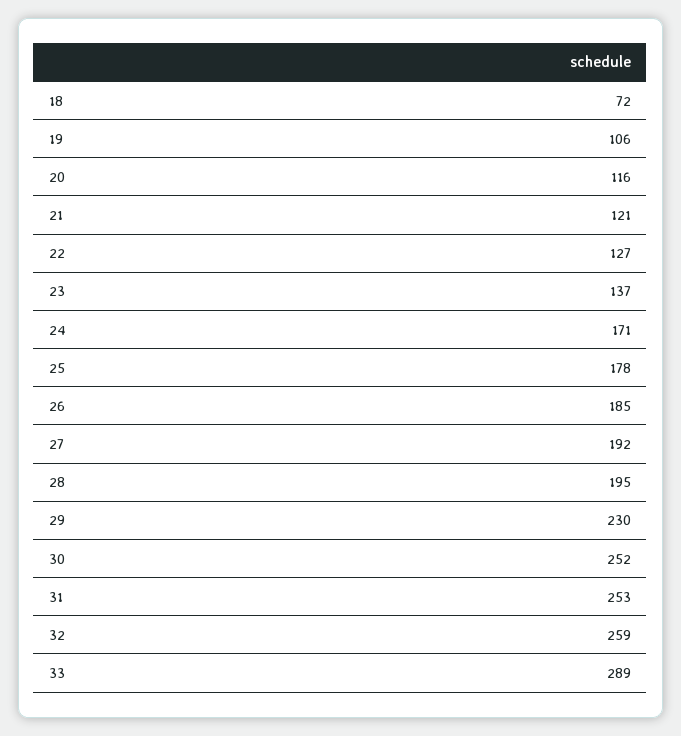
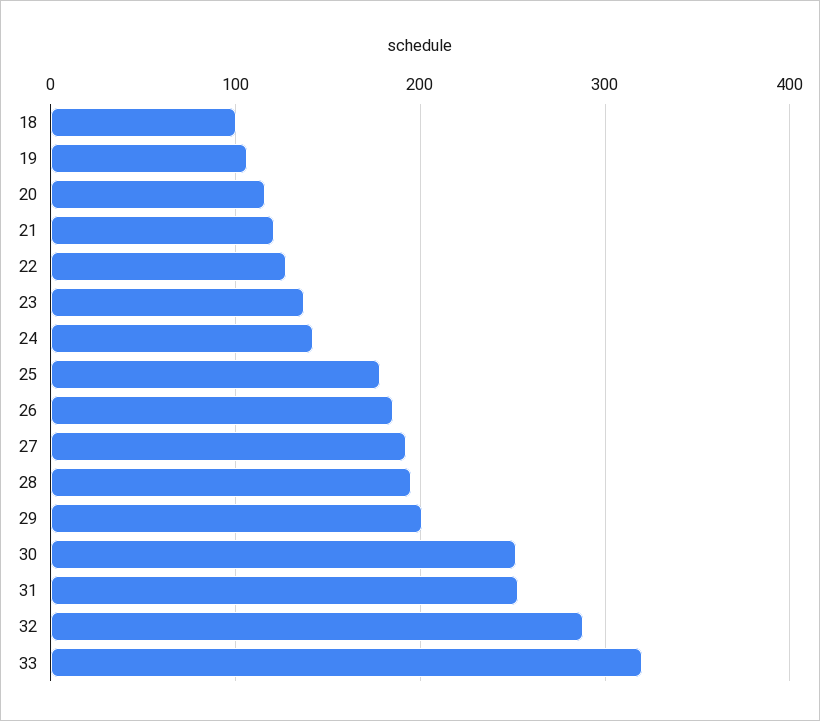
  {
-   "18": 72,
+   "18": 100,
    "19": 106,
    "20": 116,
    "21": 121,
    "22": 127,
    "23": 137,
-   "24": 171,
+   "24": 140,
    "25": 178,
    "26": 185,
    "27": 192,
    "28": 195,
-   "29": 230,
+   "29": 200,
    "30": 252,
    "31": 253,
-   "32": 259,
+   "32": 290,
-   "33": 289
+   "33": 320
  }

